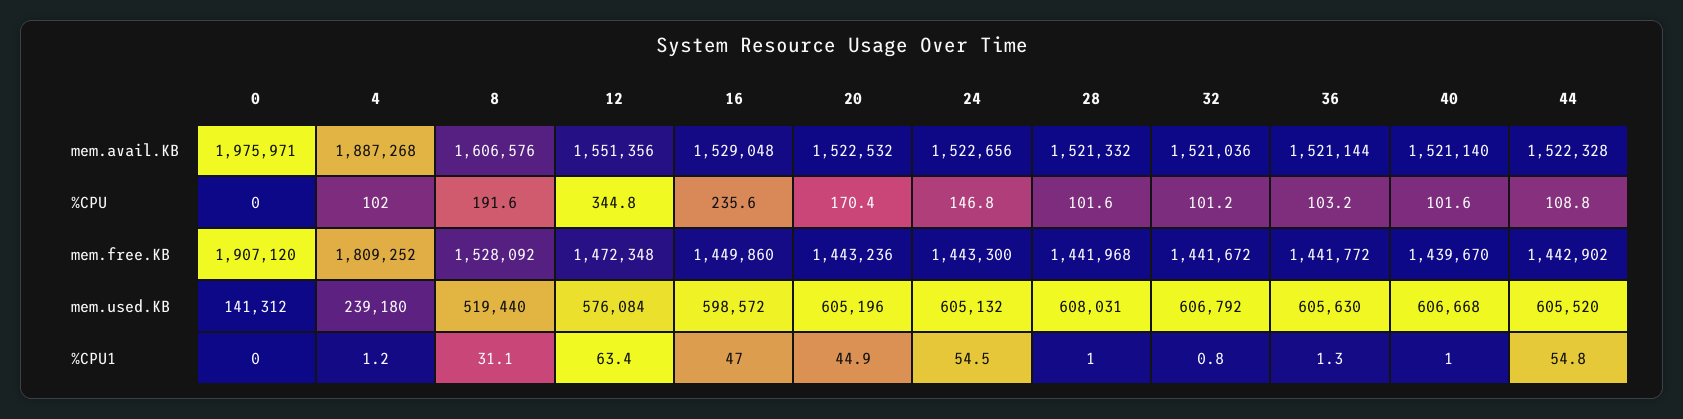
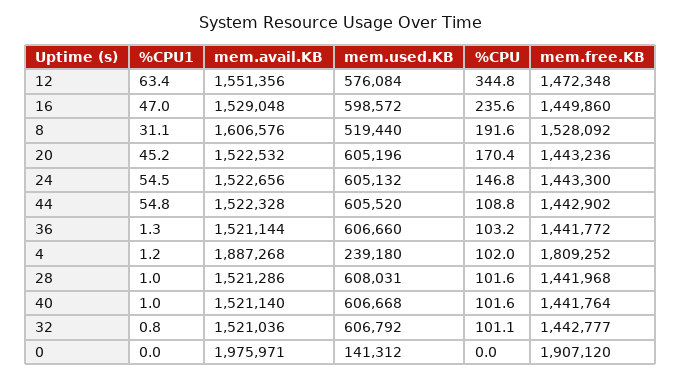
  {
    "0": {
      "mem.avail.KB": 1975971,
      "%CPU": 0,
      "mem.free.KB": 1907120,
      "mem.used.KB": 141312,
      "%CPU1": 0
    },
    "4": {
      "mem.avail.KB": 1887268,
      "%CPU": 102,
      "mem.free.KB": 1809252,
      "mem.used.KB": 239180,
      "%CPU1": 1.2
    },
    "8": {
      "mem.avail.KB": 1606576,
      "%CPU": 191.6,
      "mem.free.KB": 1528092,
      "mem.used.KB": 519440,
      "%CPU1": 31.1
    },
    "12": {
      "mem.avail.KB": 1551356,
      "%CPU": 344.8,
      "mem.free.KB": 1472348,
      "mem.used.KB": 576084,
      "%CPU1": 63.4
    },
    "16": {
      "mem.avail.KB": 1529048,
      "%CPU": 235.6,
      "mem.free.KB": 1449860,
      "mem.used.KB": 598572,
      "%CPU1": 47
    },
    "20": {
      "mem.avail.KB": 1522532,
      "%CPU": 170.4,
      "mem.free.KB": 1443236,
      "mem.used.KB": 605196,
-     "%CPU1": 44.9
+     "%CPU1": 45.2
    },
    "24": {
      "mem.avail.KB": 1522656,
      "%CPU": 146.8,
      "mem.free.KB": 1443300,
      "mem.used.KB": 605132,
      "%CPU1": 54.5
    },
    "28": {
-     "mem.avail.KB": 1521332,
+     "mem.avail.KB": 1521286,
      "%CPU": 101.6,
      "mem.free.KB": 1441968,
      "mem.used.KB": 608031,
      "%CPU1": 1
    },
    "32": {
      "mem.avail.KB": 1521036,
-     "%CPU": 101.2,
+     "%CPU": 101.1,
-     "mem.free.KB": 1441672,
+     "mem.free.KB": 1442777,
      "mem.used.KB": 606792,
      "%CPU1": 0.8
    },
    "36": {
      "mem.avail.KB": 1521144,
      "%CPU": 103.2,
      "mem.free.KB": 1441772,
-     "mem.used.KB": 605630,
+     "mem.used.KB": 606660,
      "%CPU1": 1.3
    },
    "40": {
      "mem.avail.KB": 1521140,
      "%CPU": 101.6,
-     "mem.free.KB": 1439670,
+     "mem.free.KB": 1441764,
      "mem.used.KB": 606668,
      "%CPU1": 1
    },
    "44": {
      "mem.avail.KB": 1522328,
      "%CPU": 108.8,
      "mem.free.KB": 1442902,
      "mem.used.KB": 605520,
      "%CPU1": 54.8
    }
  }

